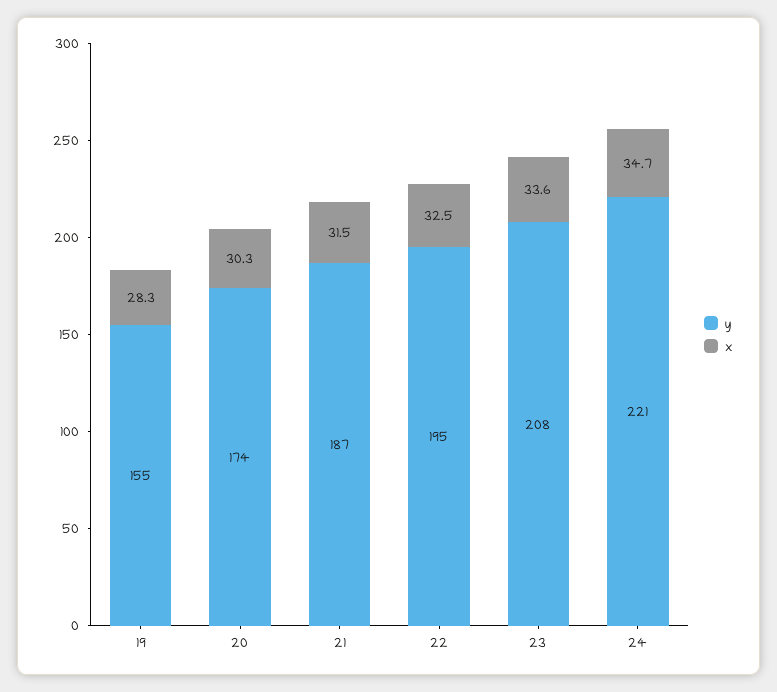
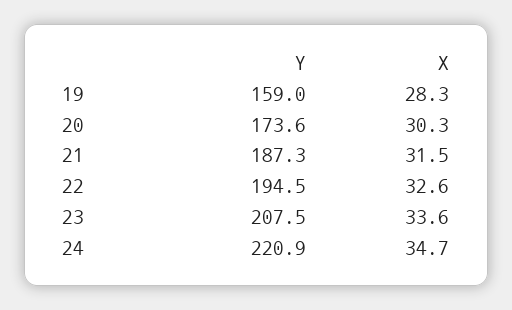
  {
    "y": {
-     "19": 155,
+     "19": 159,
      "20": 173.6,
      "21": 187.3,
      "22": 194.5,
      "23": 207.5,
      "24": 220.9
    },
    "x": {
      "19": 28.3,
      "20": 30.3,
      "21": 31.5,
-     "22": 32.5,
+     "22": 32.6,
      "23": 33.6,
      "24": 34.7
    }
  }

